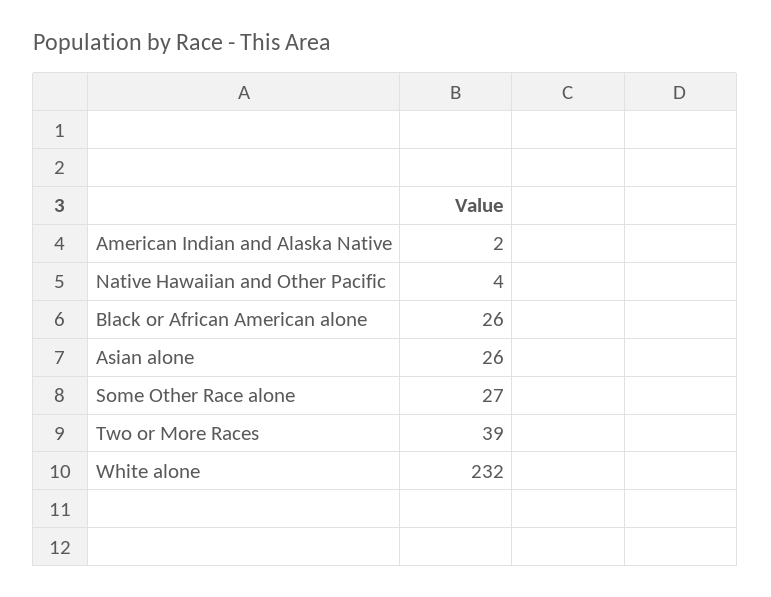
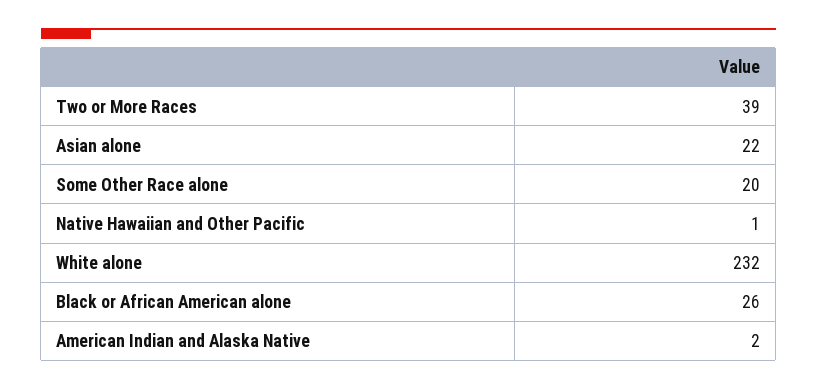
  {
    "American Indian and Alaska Native": 2,
-   "Native Hawaiian and Other Pacific": 4,
+   "Native Hawaiian and Other Pacific": 1,
    "Black or African American alone": 26,
-   "Asian alone": 26,
+   "Asian alone": 22,
-   "Some Other Race alone": 27,
+   "Some Other Race alone": 20,
    "Two or More Races": 39,
    "White alone": 232
  }

